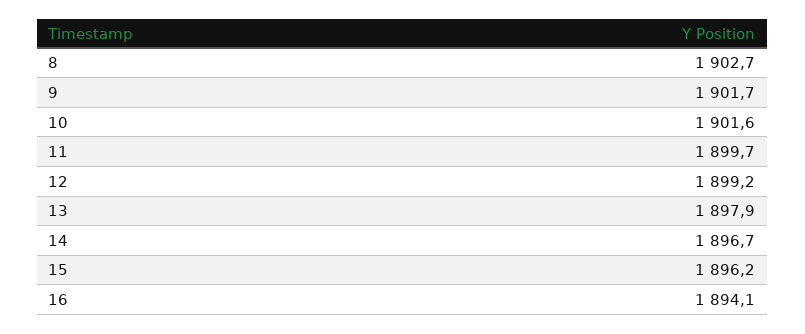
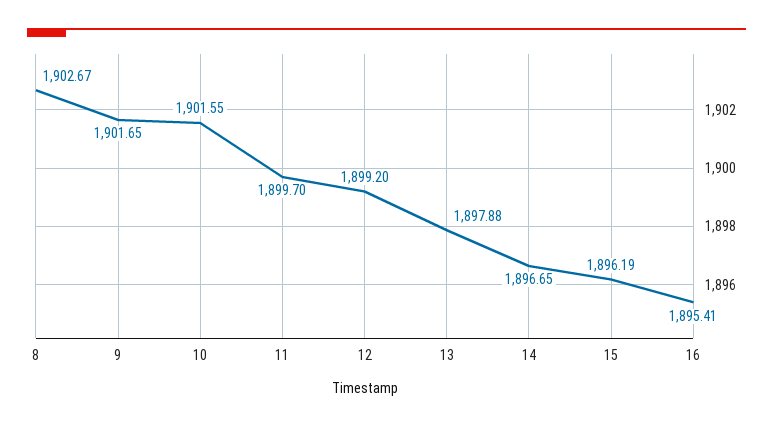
  {
    "8": 1902.67,
    "9": 1901.65,
    "10": 1901.55,
    "11": 1899.7,
    "12": 1899.2,
    "13": 1897.88,
    "14": 1896.65,
    "15": 1896.19,
-   "16": 1894.1
+   "16": 1895.41
  }

